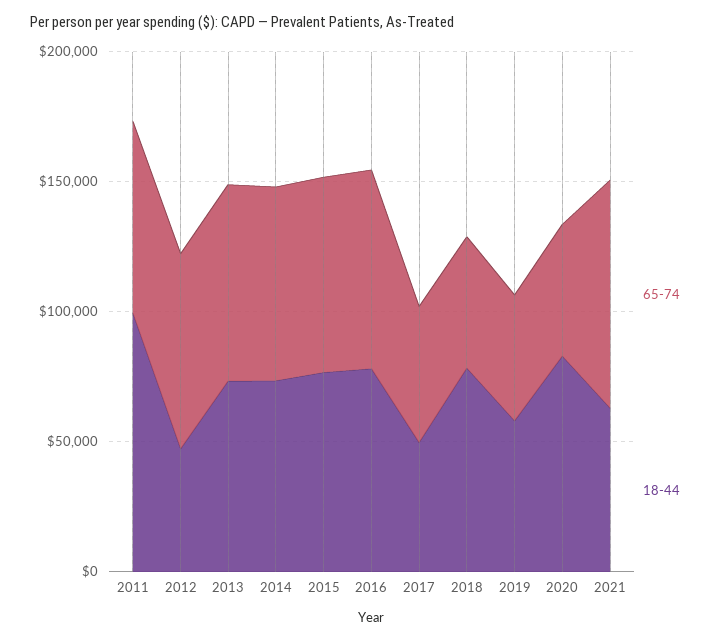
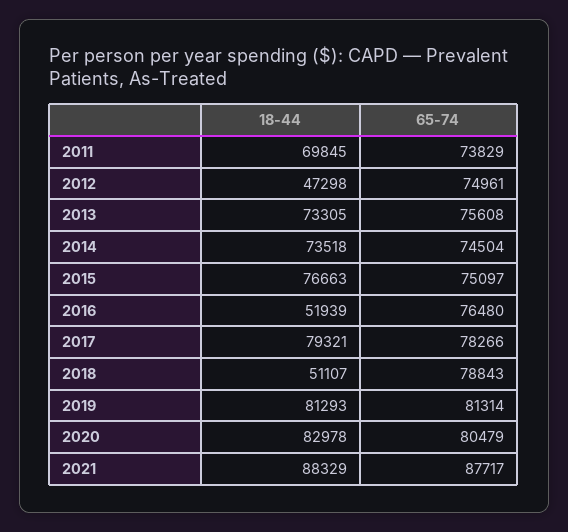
  {
    "65-74": {
      "2011": 73829,
      "2012": 74961,
      "2013": 75608,
      "2014": 74504,
      "2015": 75097,
      "2016": 76480,
-     "2017": 50000,
+     "2017": 78266,
-     "2018": 50000,
+     "2018": 78843,
-     "2019": 50000,
+     "2019": 81314,
-     "2020": 50000,
+     "2020": 80479,
      "2021": 87717
    },
    "18-44": {
-     "2011": 100000,
+     "2011": 69845,
      "2012": 47298,
      "2013": 73305,
      "2014": 73518,
      "2015": 76663,
-     "2016": 80000,
+     "2016": 51939,
-     "2017": 50000,
+     "2017": 79321,
-     "2018": 80000,
+     "2018": 51107,
-     "2019": 60000,
+     "2019": 81293,
      "2020": 82978,
-     "2021": 60000
+     "2021": 88329
    }
  }

